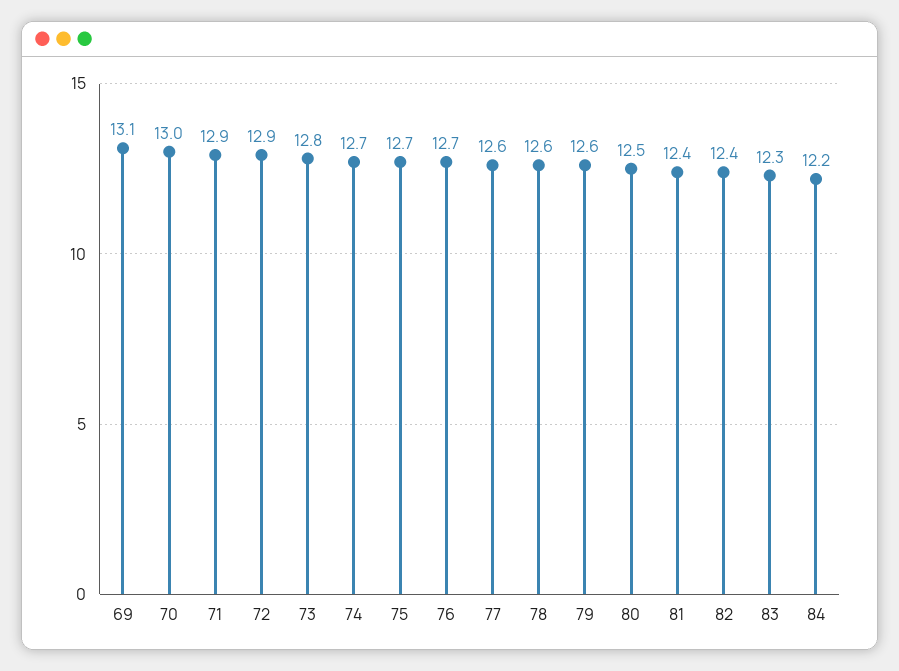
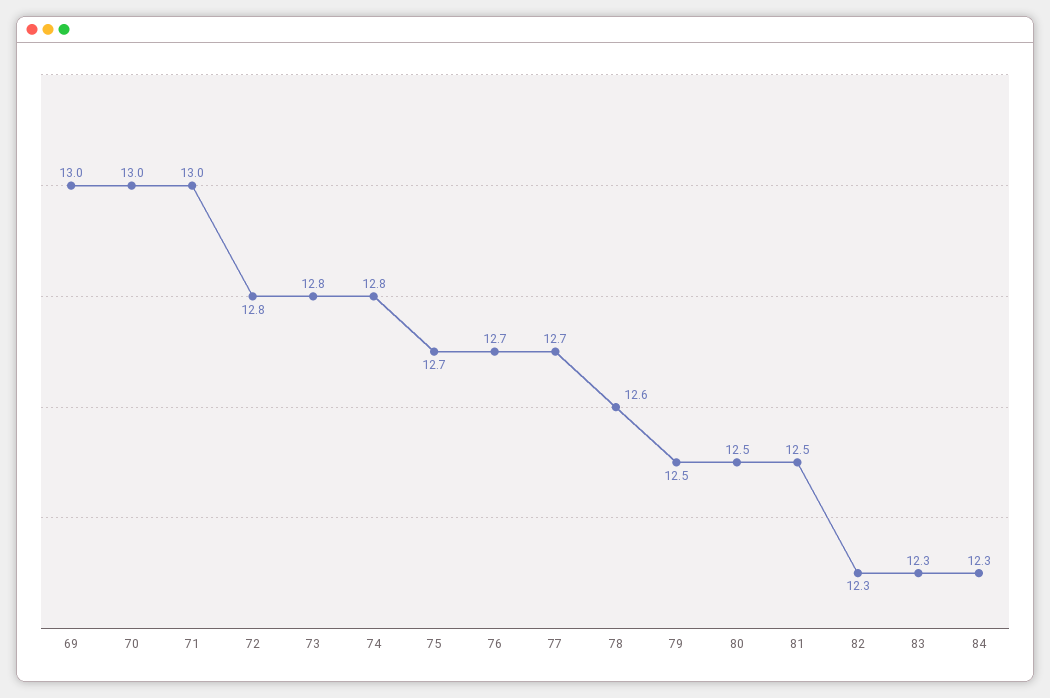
  {
-   "69": 13.1,
+   "69": 13,
    "70": 13,
-   "71": 12.9,
+   "71": 13,
-   "72": 12.9,
+   "72": 12.8,
    "73": 12.8,
-   "74": 12.7,
+   "74": 12.8,
    "75": 12.7,
    "76": 12.7,
-   "77": 12.6,
+   "77": 12.7,
    "78": 12.6,
-   "79": 12.6,
+   "79": 12.5,
    "80": 12.5,
-   "81": 12.4,
+   "81": 12.5,
-   "82": 12.4,
+   "82": 12.3,
    "83": 12.3,
-   "84": 12.2
+   "84": 12.3
  }

